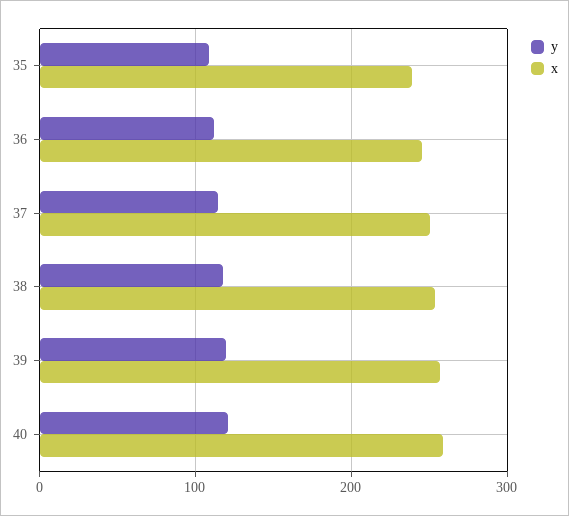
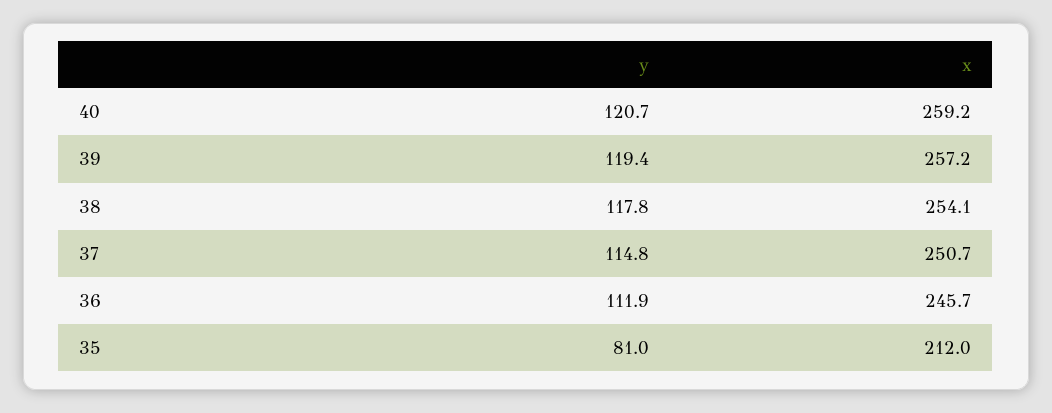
  {
    "y": {
-     "35": 110,
+     "35": 81,
      "36": 111.9,
      "37": 114.8,
      "38": 117.8,
      "39": 119.4,
      "40": 120.7
    },
    "x": {
-     "35": 240,
+     "35": 212,
      "36": 245.7,
      "37": 250.7,
      "38": 254.1,
      "39": 257.2,
      "40": 259.2
    }
  }

